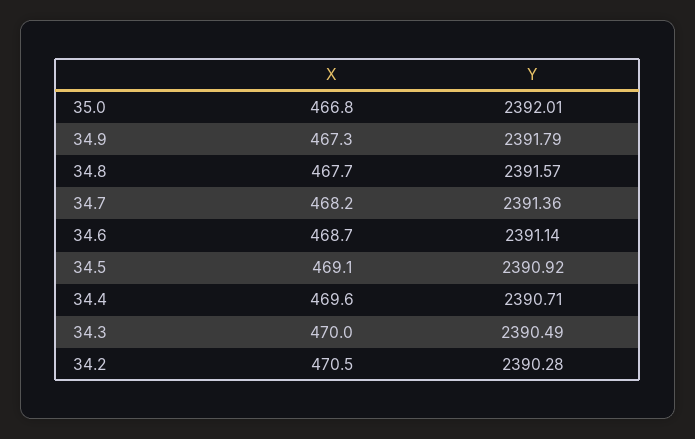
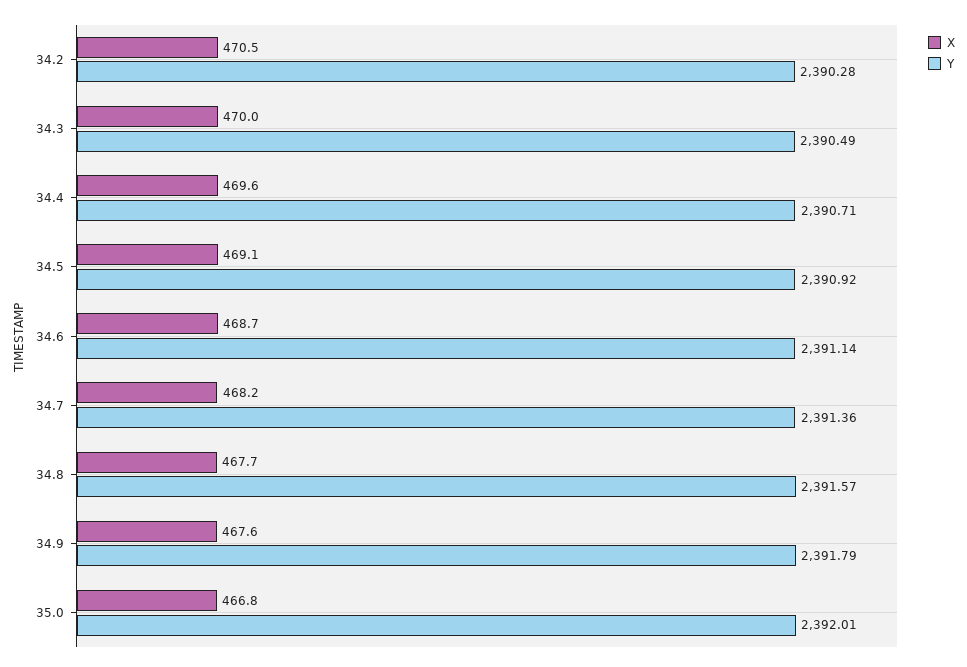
  {
    "X": {
      "35.0": 466.8,
-     "34.9": 467.3,
+     "34.9": 467.6,
      "34.8": 467.7,
      "34.7": 468.2,
      "34.6": 468.7,
      "34.5": 469.1,
      "34.4": 469.6,
      "34.3": 470,
      "34.2": 470.5
    },
    "Y": {
      "35.0": 2392.01,
      "34.9": 2391.79,
      "34.8": 2391.57,
      "34.7": 2391.36,
      "34.6": 2391.14,
      "34.5": 2390.92,
      "34.4": 2390.71,
      "34.3": 2390.49,
      "34.2": 2390.28
    }
  }

